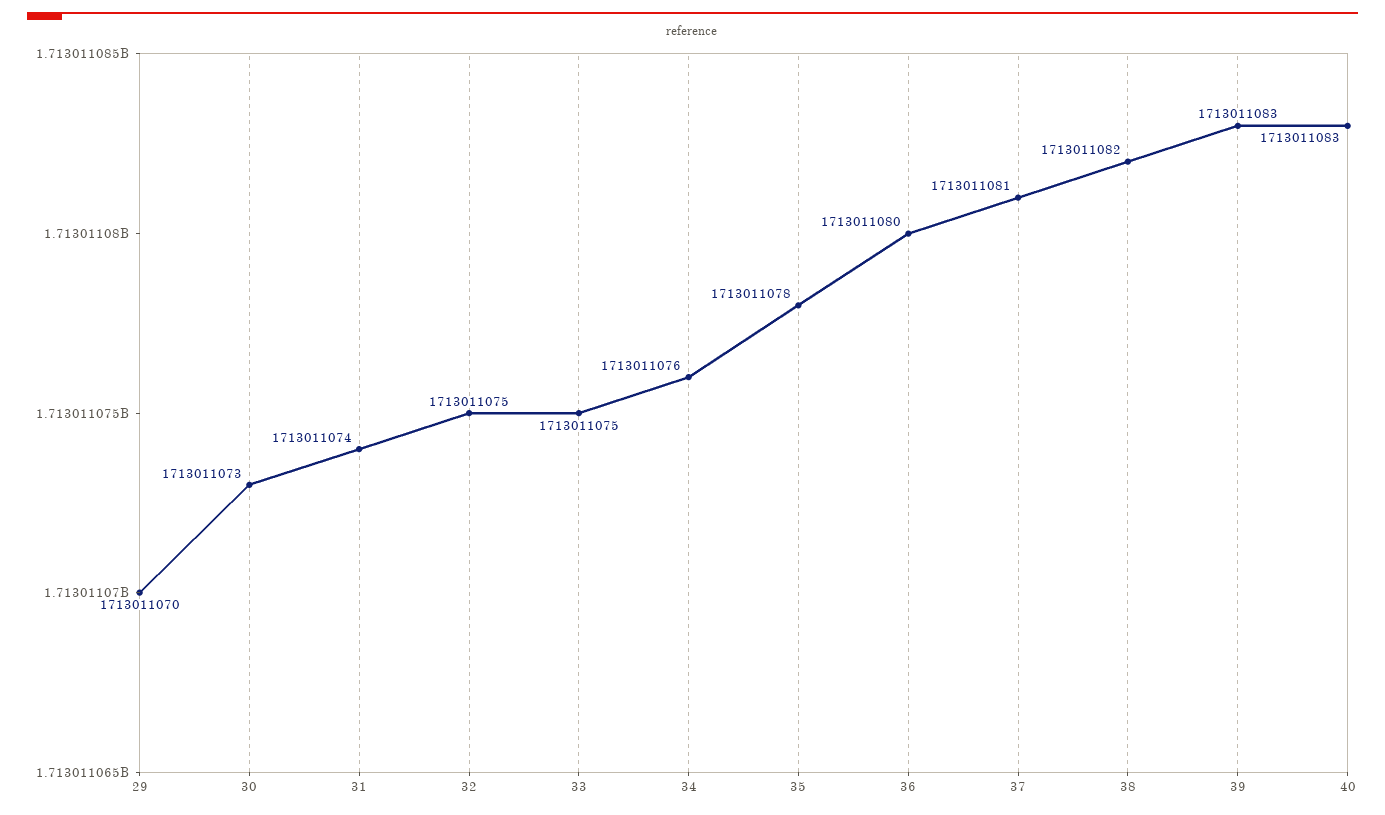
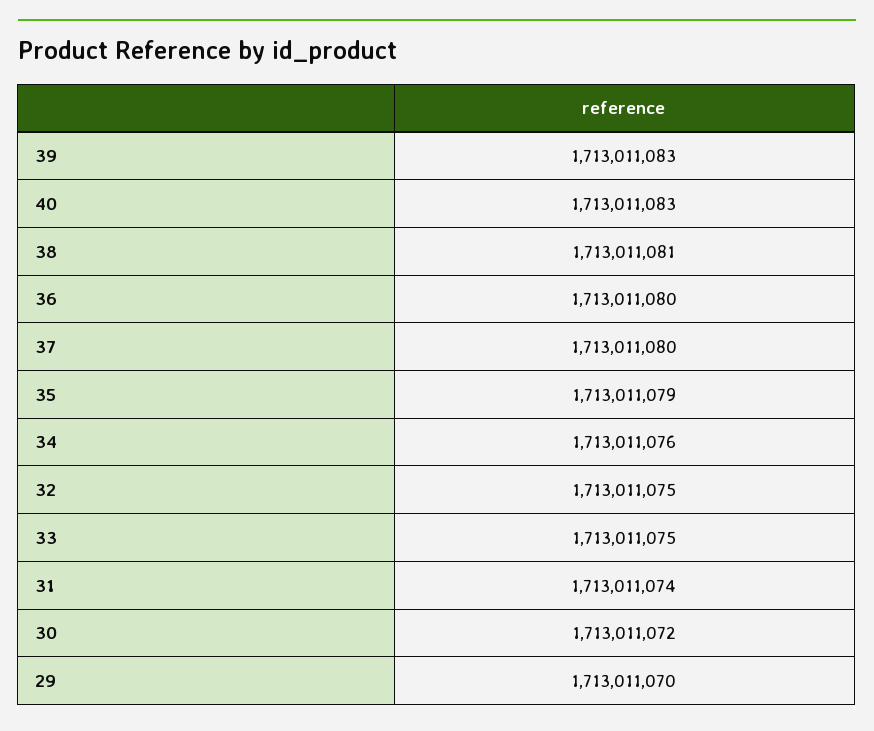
  {
    "29": 1713011070,
-   "30": 1713011073,
+   "30": 1713011072,
    "31": 1713011074,
    "32": 1713011075,
    "33": 1713011075,
    "34": 1713011076,
-   "35": 1713011078,
+   "35": 1713011079,
    "36": 1713011080,
-   "37": 1713011081,
+   "37": 1713011080,
-   "38": 1713011082,
+   "38": 1713011081,
    "39": 1713011083,
    "40": 1713011083
  }

